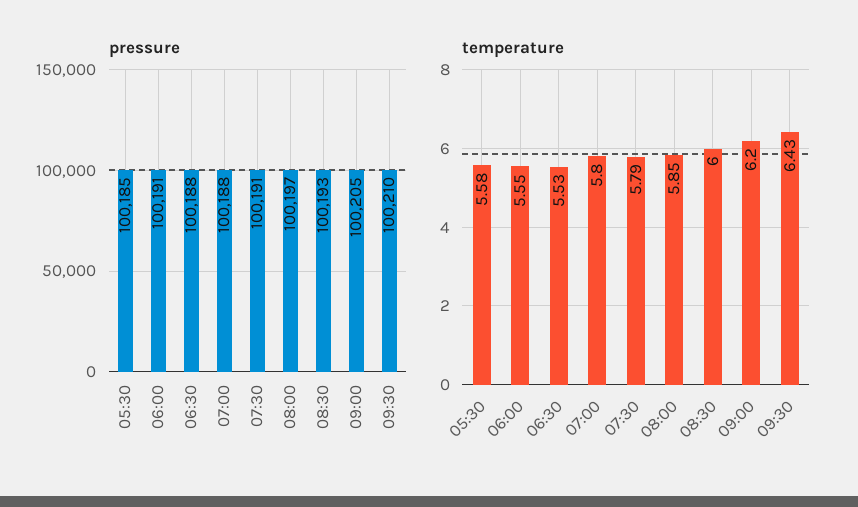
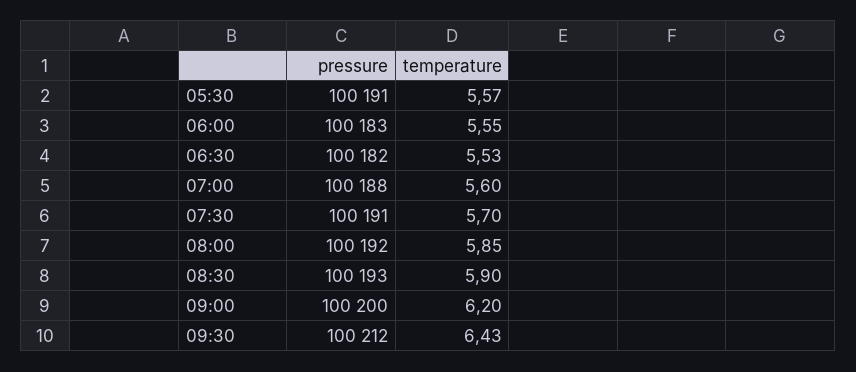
  {
    "pressure": {
-     "05:30": 100185,
+     "05:30": 100191,
-     "06:00": 100191,
+     "06:00": 100183,
-     "06:30": 100188,
+     "06:30": 100182,
      "07:00": 100188,
      "07:30": 100191,
-     "08:00": 100197,
+     "08:00": 100192,
      "08:30": 100193,
-     "09:00": 100205,
+     "09:00": 100200,
-     "09:30": 100210
+     "09:30": 100212
    },
    "temperature": {
-     "05:30": 5.58,
+     "05:30": 5.57,
      "06:00": 5.55,
      "06:30": 5.53,
-     "07:00": 5.8,
+     "07:00": 5.6,
-     "07:30": 5.79,
+     "07:30": 5.7,
      "08:00": 5.85,
-     "08:30": 6,
+     "08:30": 5.9,
      "09:00": 6.2,
      "09:30": 6.43
    }
  }

